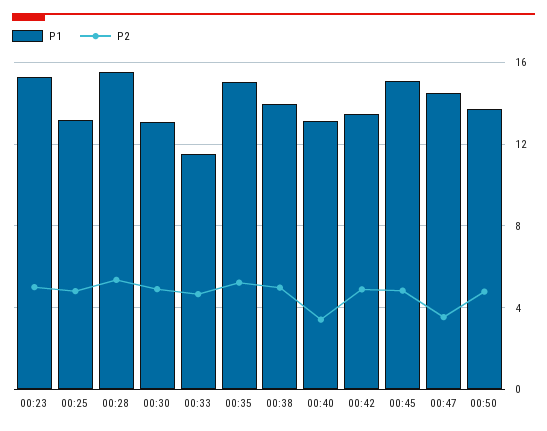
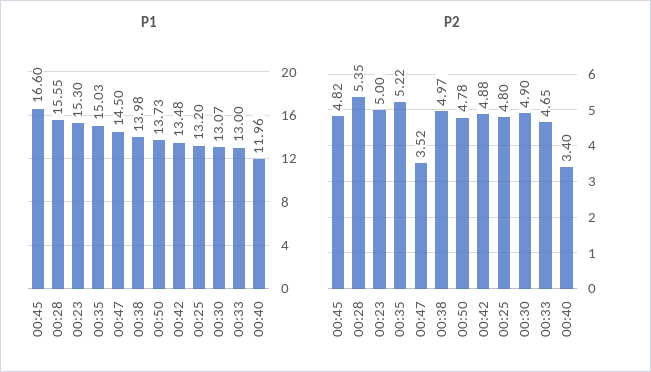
  {
    "P1": {
      "00:23": 15.3,
      "00:25": 13.2,
      "00:28": 15.55,
      "00:30": 13.07,
-     "00:33": 11.5,
+     "00:33": 13,
      "00:35": 15.03,
      "00:38": 13.98,
-     "00:40": 13,
+     "00:40": 11.96,
      "00:42": 13.48,
-     "00:45": 15,
+     "00:45": 16.6,
      "00:47": 14.5,
      "00:50": 13.73
    },
    "P2": {
      "00:23": 5,
      "00:25": 4.8,
      "00:28": 5.35,
      "00:30": 4.9,
      "00:33": 4.65,
      "00:35": 5.22,
      "00:38": 4.97,
      "00:40": 3.4,
      "00:42": 4.88,
      "00:45": 4.82,
      "00:47": 3.52,
      "00:50": 4.78
    }
  }

